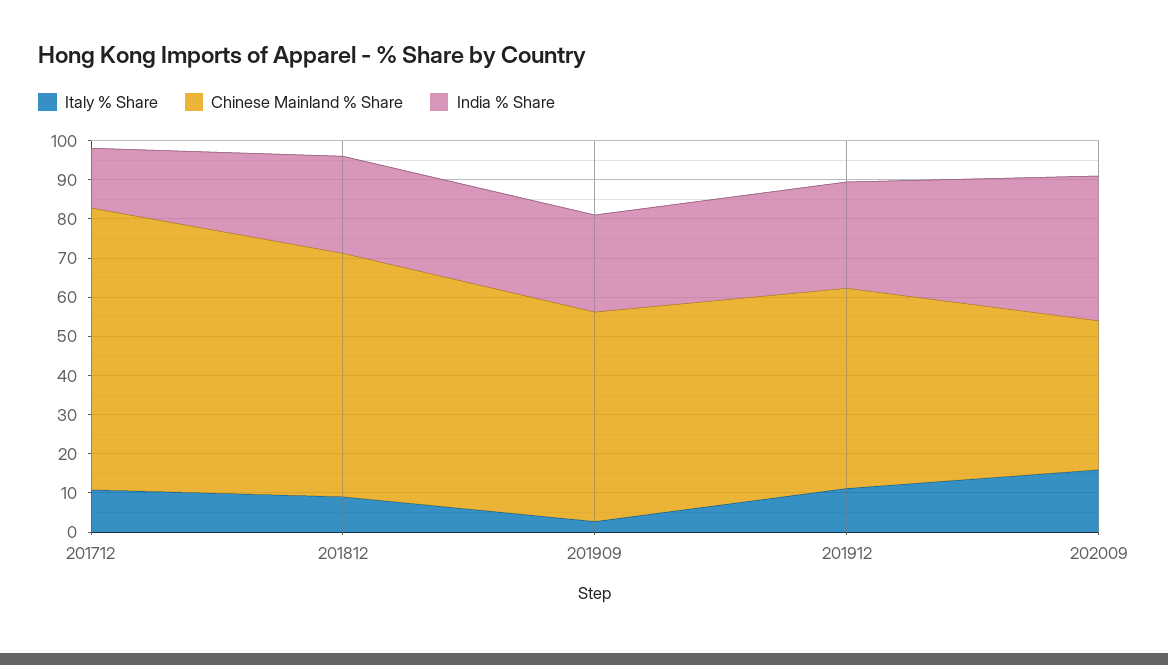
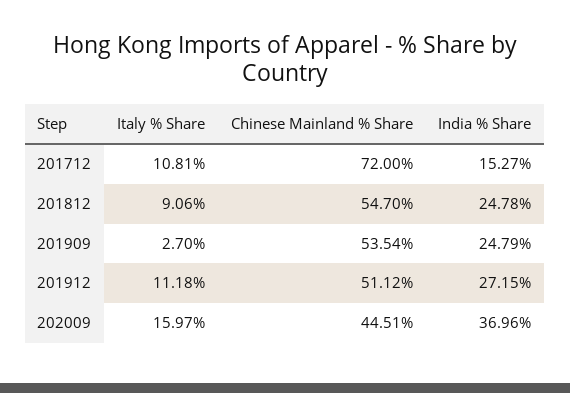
  {
    "Italy % Share": {
      "201712": 10.81,
      "201812": 9.06,
      "201909": 2.7,
      "201912": 11.18,
      "202009": 15.97
    },
    "Chinese Mainland % Share": {
      "201712": 72,
-     "201812": 62.5,
+     "201812": 54.7,
      "201909": 53.54,
      "201912": 51.12,
-     "202009": 37.5
+     "202009": 44.51
    },
    "India % Share": {
      "201712": 15.27,
      "201812": 24.78,
      "201909": 24.79,
      "201912": 27.15,
      "202009": 36.96
    }
  }

